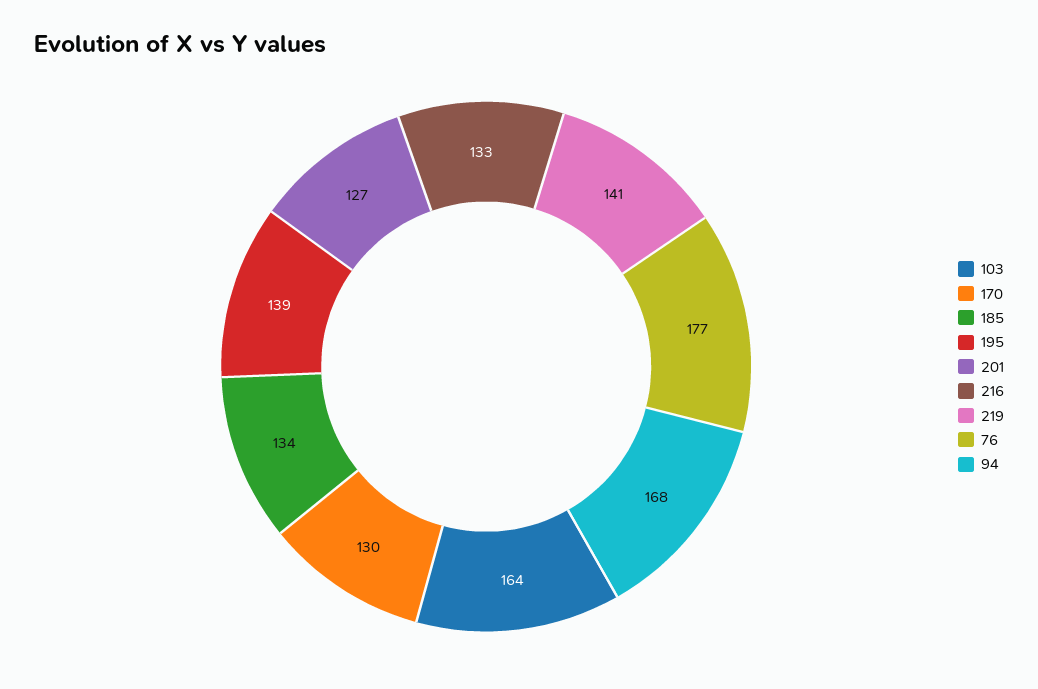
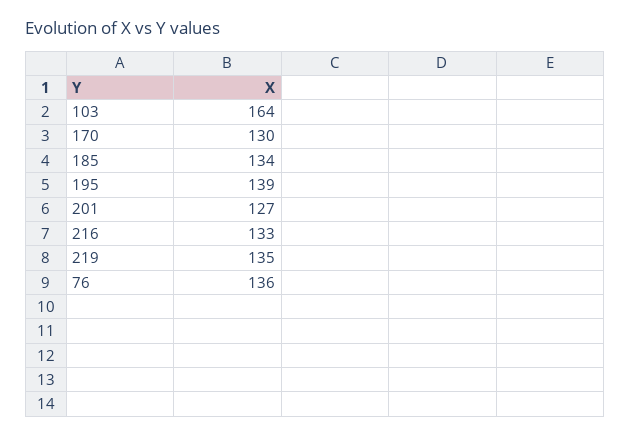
  {
    "103": 164,
    "170": 130,
    "185": 134,
    "195": 139,
    "201": 127,
    "216": 133,
-   "219": 141,
+   "219": 135,
-   "76": 177,
+   "76": 136
-   "94": 168
  }

